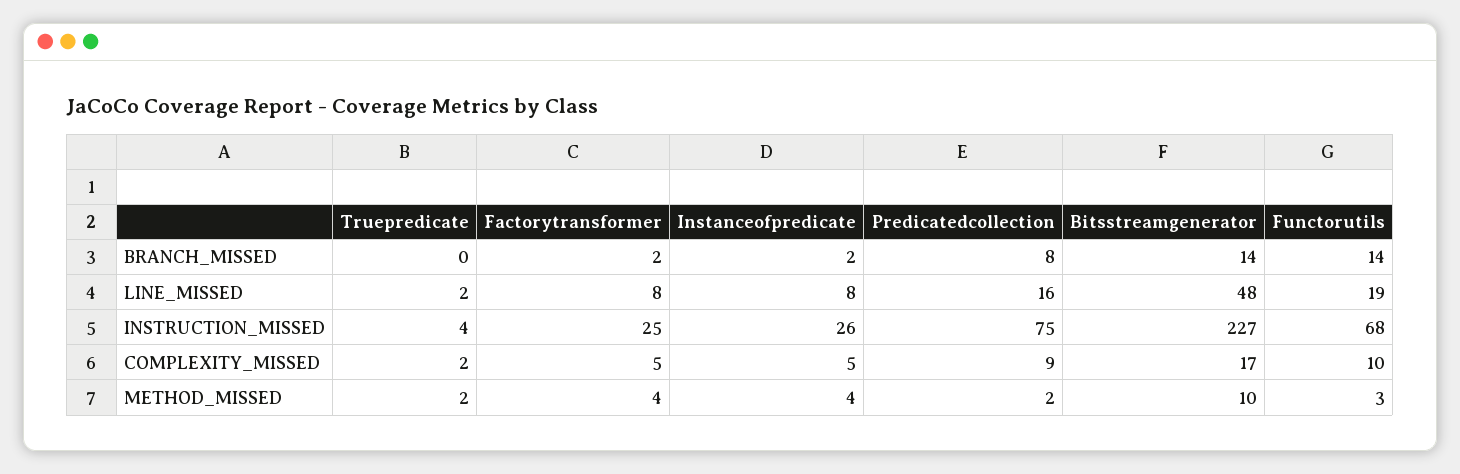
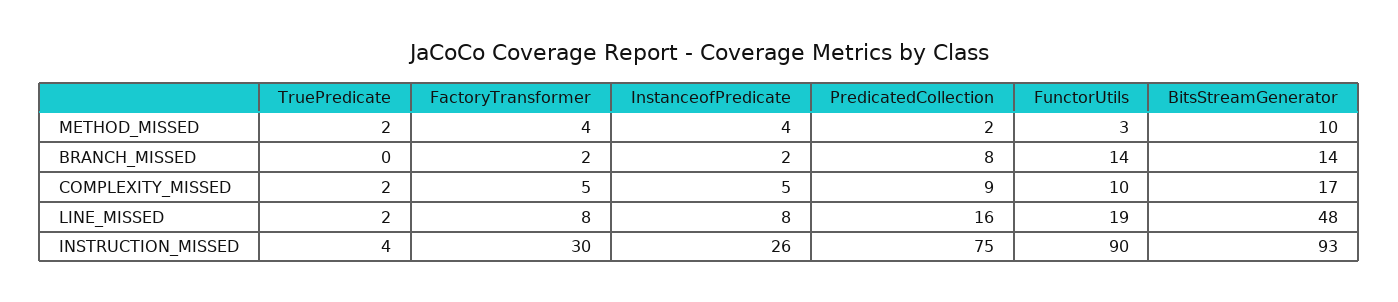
  {
    "Truepredicate": {
      "BRANCH_MISSED": 0,
      "LINE_MISSED": 2,
      "INSTRUCTION_MISSED": 4,
      "COMPLEXITY_MISSED": 2,
      "METHOD_MISSED": 2
    },
    "Factorytransformer": {
      "BRANCH_MISSED": 2,
      "LINE_MISSED": 8,
-     "INSTRUCTION_MISSED": 25,
+     "INSTRUCTION_MISSED": 30,
      "COMPLEXITY_MISSED": 5,
      "METHOD_MISSED": 4
    },
    "Instanceofpredicate": {
      "BRANCH_MISSED": 2,
      "LINE_MISSED": 8,
      "INSTRUCTION_MISSED": 26,
      "COMPLEXITY_MISSED": 5,
      "METHOD_MISSED": 4
    },
    "Predicatedcollection": {
      "BRANCH_MISSED": 8,
      "LINE_MISSED": 16,
      "INSTRUCTION_MISSED": 75,
      "COMPLEXITY_MISSED": 9,
      "METHOD_MISSED": 2
    },
    "Bitsstreamgenerator": {
      "BRANCH_MISSED": 14,
      "LINE_MISSED": 48,
-     "INSTRUCTION_MISSED": 227,
+     "INSTRUCTION_MISSED": 93,
      "COMPLEXITY_MISSED": 17,
      "METHOD_MISSED": 10
    },
    "Functorutils": {
      "BRANCH_MISSED": 14,
      "LINE_MISSED": 19,
-     "INSTRUCTION_MISSED": 68,
+     "INSTRUCTION_MISSED": 90,
      "COMPLEXITY_MISSED": 10,
      "METHOD_MISSED": 3
    }
  }

